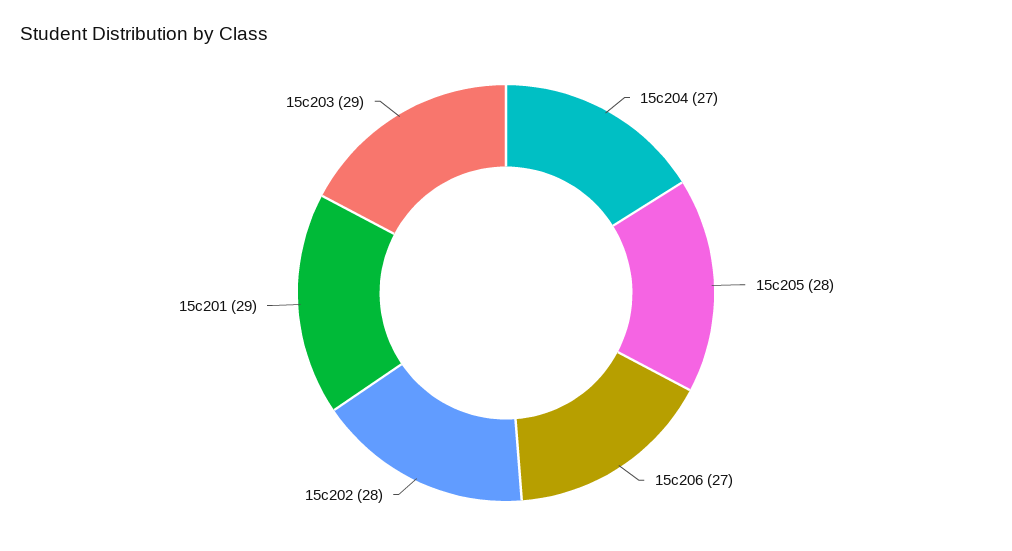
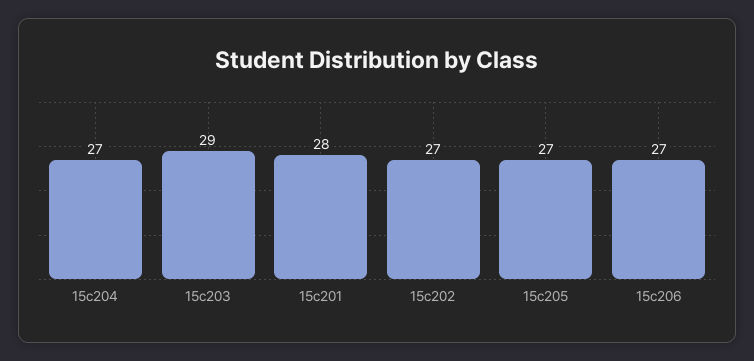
  {
    "15c204": 27,
-   "15c205": 28,
+   "15c205": 27,
    "15c206": 27,
-   "15c202": 28,
+   "15c202": 27,
-   "15c201": 29,
+   "15c201": 28,
    "15c203": 29
  }

